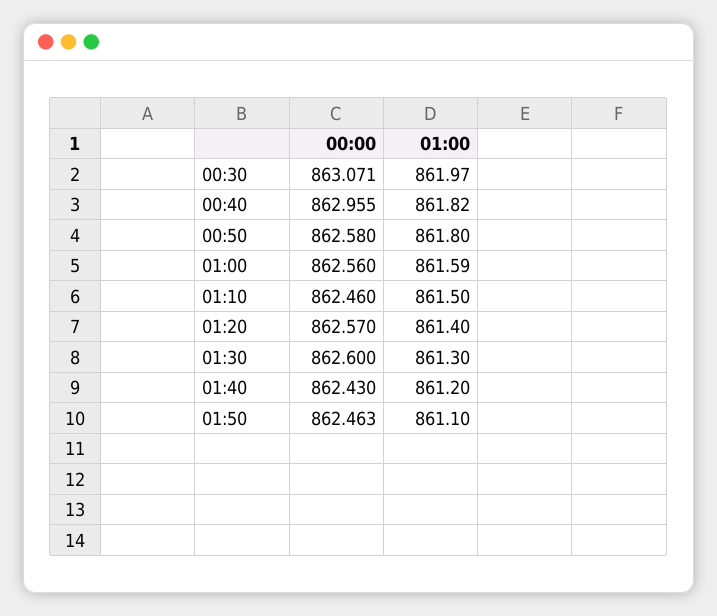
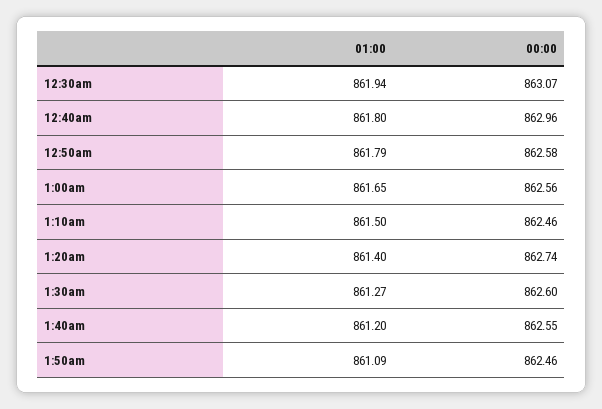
  {
    "00:00": {
      "00:30": 863.071,
      "00:40": 862.955,
      "00:50": 862.58,
      "01:00": 862.56,
      "01:10": 862.46,
-     "01:20": 862.57,
+     "01:20": 862.74,
      "01:30": 862.6,
-     "01:40": 862.43,
+     "01:40": 862.55,
      "01:50": 862.463
    },
    "01:00": {
-     "00:30": 861.97,
+     "00:30": 861.94,
-     "00:40": 861.82,
+     "00:40": 861.8,
-     "00:50": 861.8,
+     "00:50": 861.79,
-     "01:00": 861.59,
+     "01:00": 861.65,
      "01:10": 861.5,
      "01:20": 861.4,
-     "01:30": 861.3,
+     "01:30": 861.27,
      "01:40": 861.2,
-     "01:50": 861.1
+     "01:50": 861.09
    }
  }

